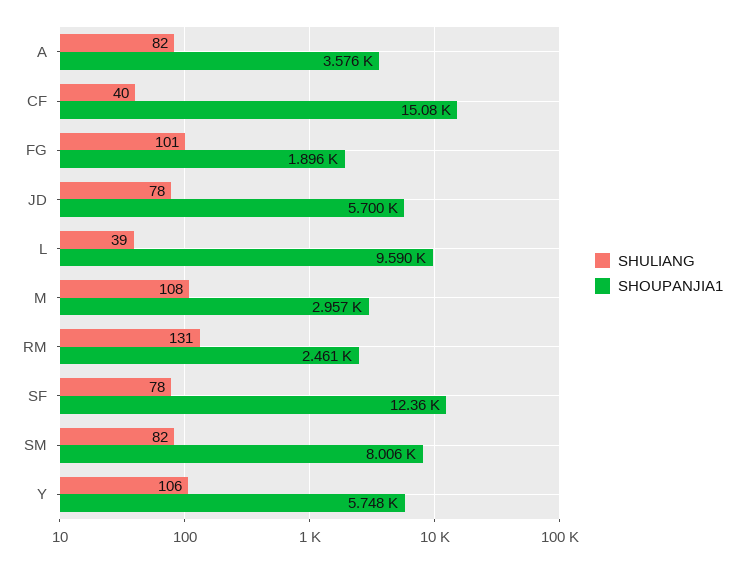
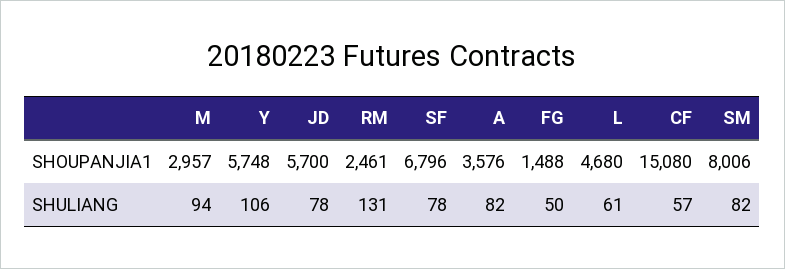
  {
    "SHULIANG": {
      "A": 82,
-     "CF": 40,
+     "CF": 57,
-     "FG": 101,
+     "FG": 50,
      "JD": 78,
-     "L": 39,
+     "L": 61,
-     "M": 108,
+     "M": 94,
      "RM": 131,
      "SF": 78,
      "SM": 82,
      "Y": 106
    },
    "SHOUPANJIA1": {
      "A": 3576,
      "CF": 15080,
-     "FG": 1896,
+     "FG": 1488,
      "JD": 5700,
-     "L": 9590,
+     "L": 4680,
      "M": 2957,
      "RM": 2461,
-     "SF": 12360,
+     "SF": 6796,
      "SM": 8006,
      "Y": 5748
    }
  }

